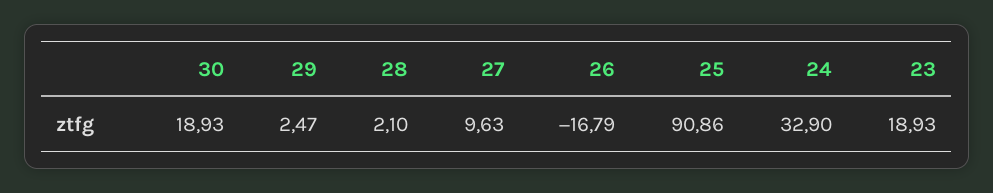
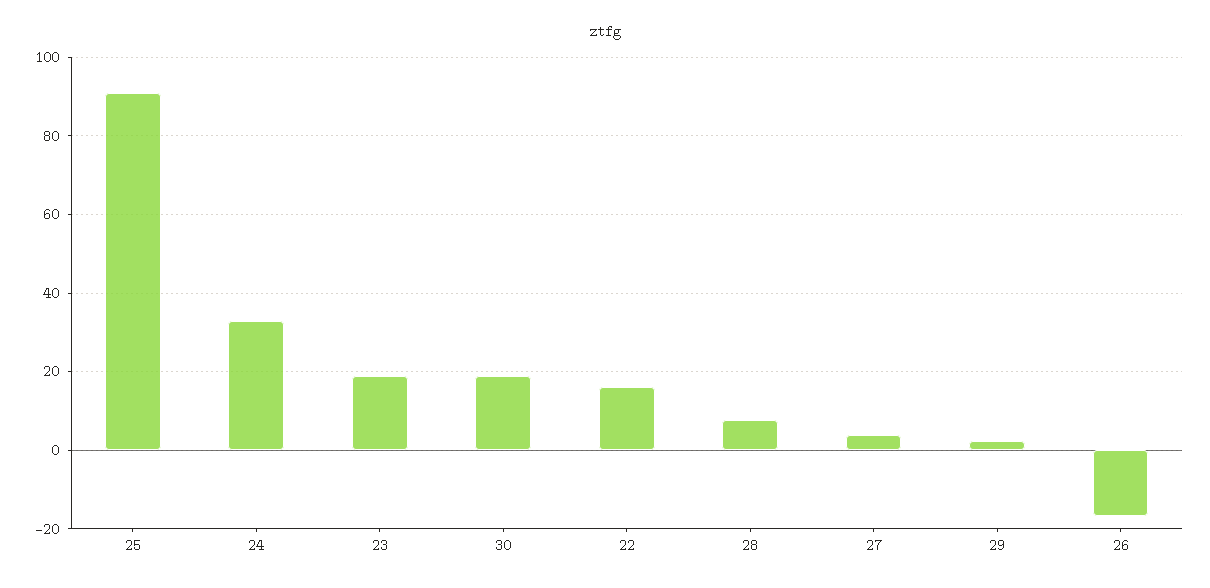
  {
    "30": 18.93,
    "29": 2.47,
-   "28": 2.1,
+   "28": 8,
-   "27": 9.63,
+   "27": 4,
    "26": -16.79,
    "25": 90.86,
    "24": 32.9,
-   "23": 18.93
+   "23": 18.93,
+   "22": 16
  }

